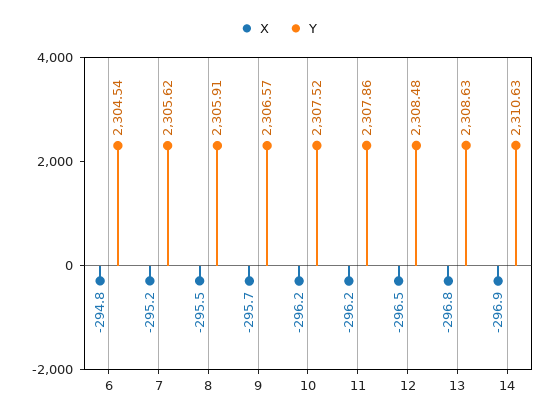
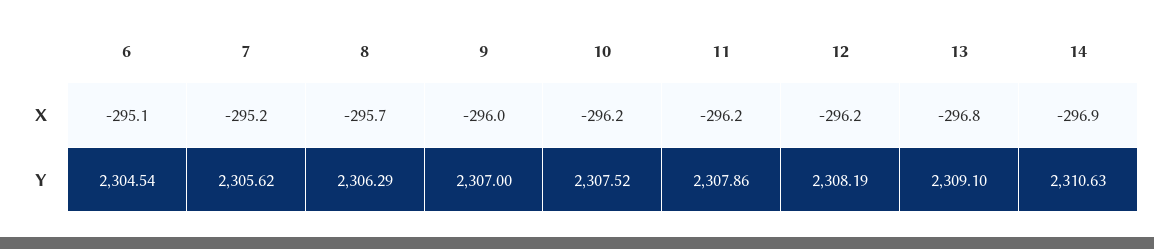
  {
    "X": {
-     "6": -294.8,
+     "6": -295.1,
      "7": -295.2,
-     "8": -295.5,
+     "8": -295.7,
-     "9": -295.7,
+     "9": -296,
      "10": -296.2,
      "11": -296.2,
-     "12": -296.5,
+     "12": -296.2,
      "13": -296.8,
      "14": -296.9
    },
    "Y": {
      "6": 2304.54,
      "7": 2305.62,
-     "8": 2305.91,
+     "8": 2306.29,
-     "9": 2306.57,
+     "9": 2307,
      "10": 2307.52,
      "11": 2307.86,
-     "12": 2308.48,
+     "12": 2308.19,
-     "13": 2308.63,
+     "13": 2309.1,
      "14": 2310.63
    }
  }

